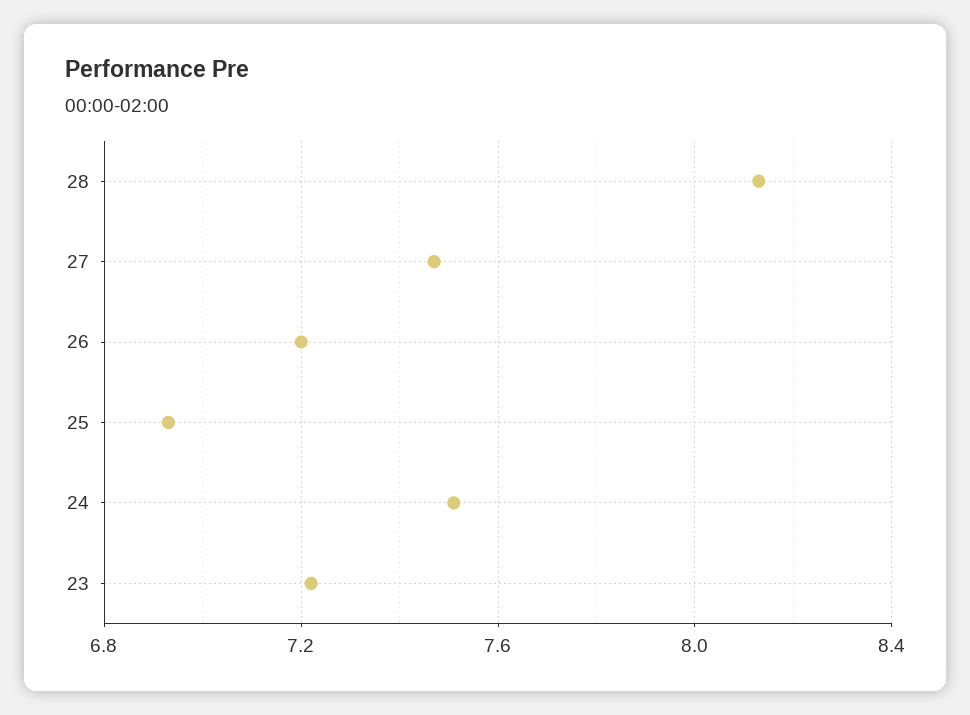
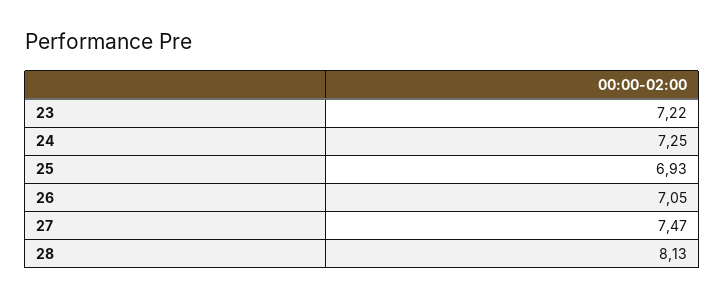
  {
    "28": 8.13,
    "27": 7.47,
-   "26": 7.2,
+   "26": 7.05,
    "25": 6.93,
-   "24": 7.5,
+   "24": 7.25,
    "23": 7.22
  }

